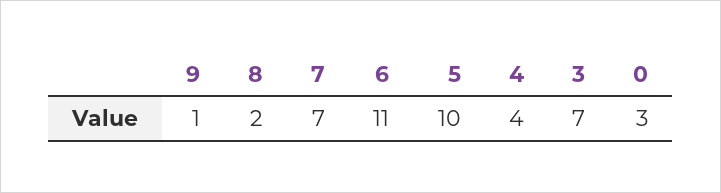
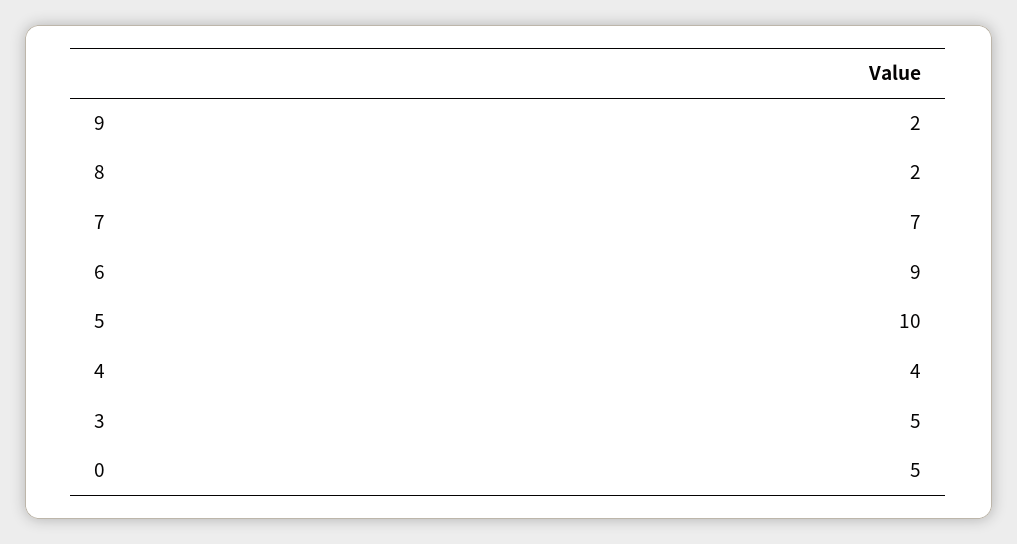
  {
-   "9": 1,
+   "9": 2,
    "8": 2,
    "7": 7,
-   "6": 11,
+   "6": 9,
    "5": 10,
    "4": 4,
-   "3": 7,
+   "3": 5,
-   "0": 3
+   "0": 5
  }

